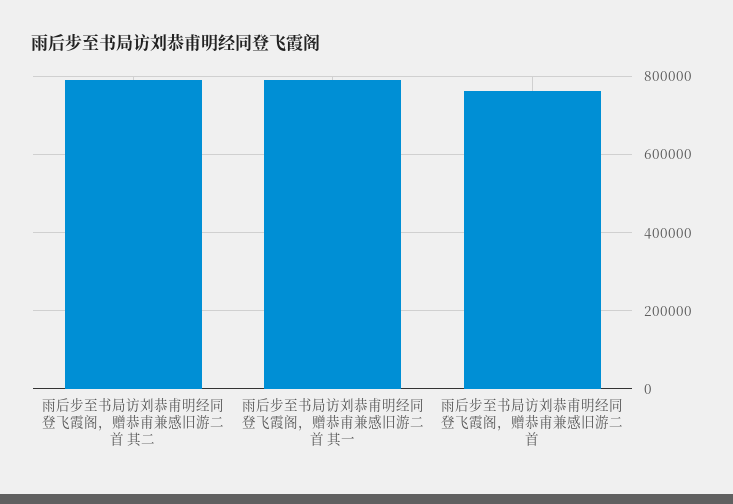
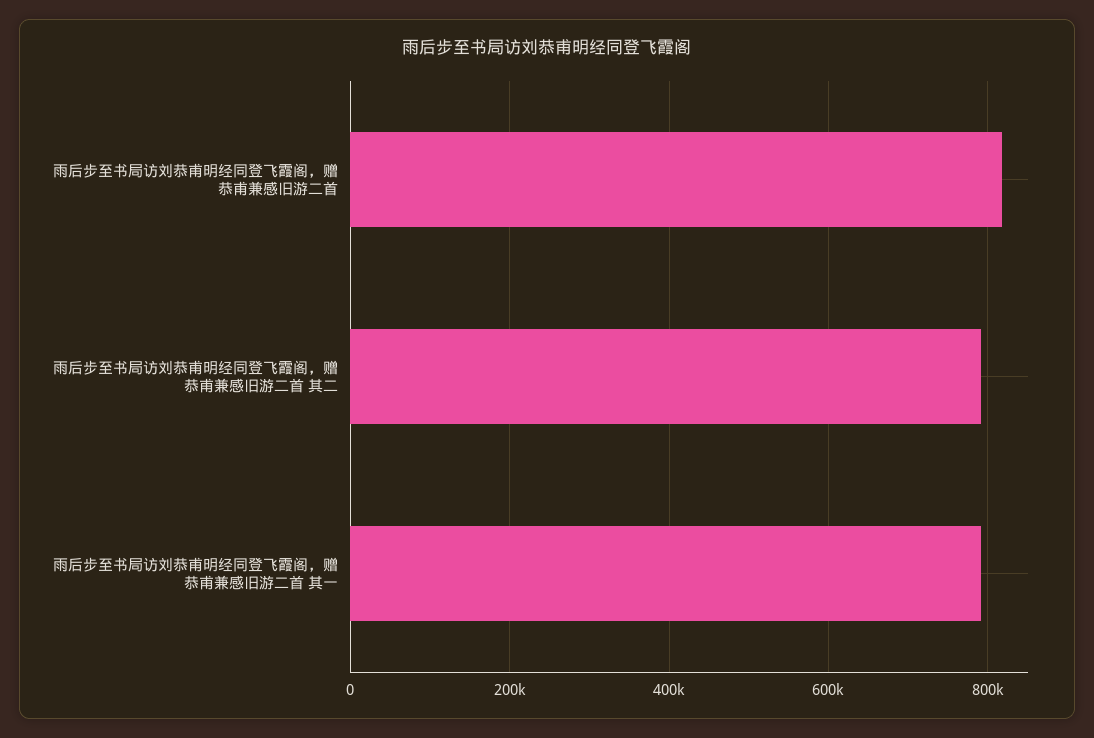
  {
    "雨后步至书局访刘恭甫明经同登飞霞阁，赠恭甫兼感旧游二首 其二": 800000,
    "雨后步至书局访刘恭甫明经同登飞霞阁，赠恭甫兼感旧游二首 其一": 800000,
-   "雨后步至书局访刘恭甫明经同登飞霞阁，赠恭甫兼感旧游二首": 760000
+   "雨后步至书局访刘恭甫明经同登飞霞阁，赠恭甫兼感旧游二首": 820000
  }

